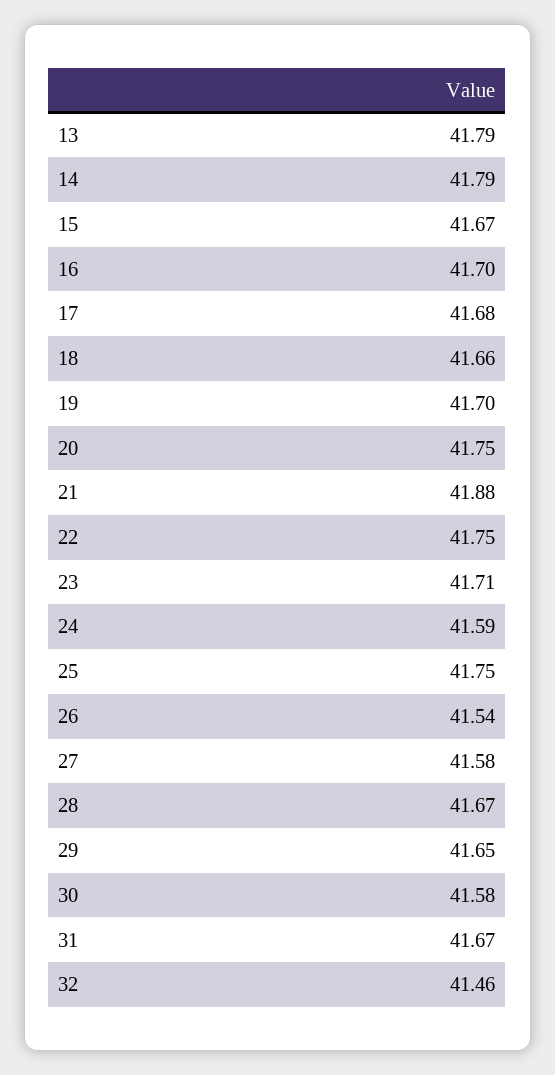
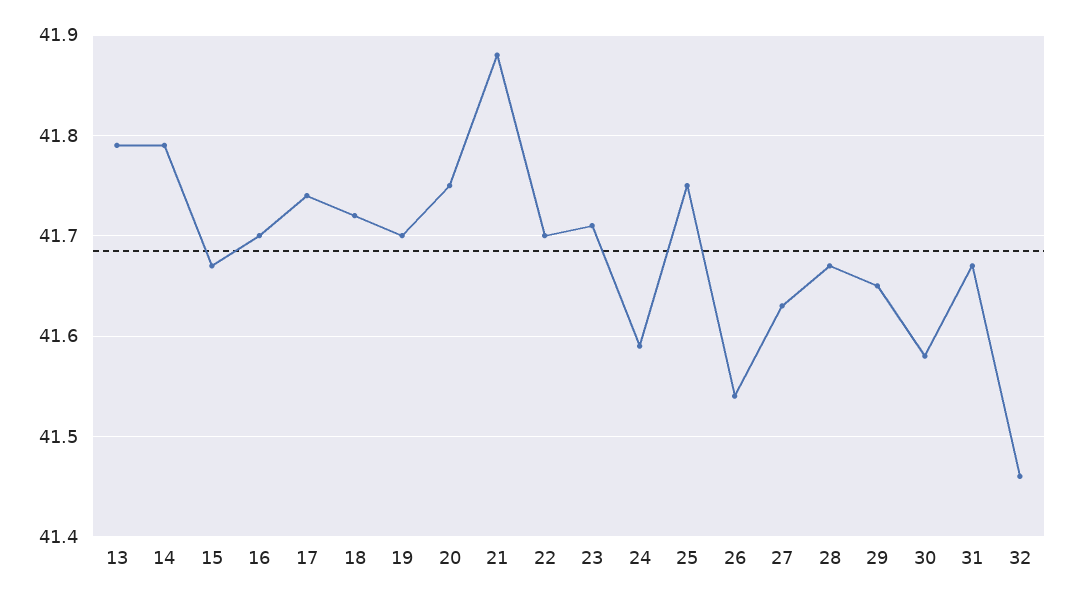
  {
    "13": 41.79,
    "14": 41.79,
    "15": 41.67,
    "16": 41.7,
-   "17": 41.68,
+   "17": 41.74,
-   "18": 41.66,
+   "18": 41.72,
    "19": 41.7,
    "20": 41.75,
    "21": 41.88,
-   "22": 41.75,
+   "22": 41.7,
    "23": 41.71,
    "24": 41.59,
    "25": 41.75,
    "26": 41.54,
-   "27": 41.58,
+   "27": 41.63,
    "28": 41.67,
    "29": 41.65,
    "30": 41.58,
    "31": 41.67,
    "32": 41.46
  }

